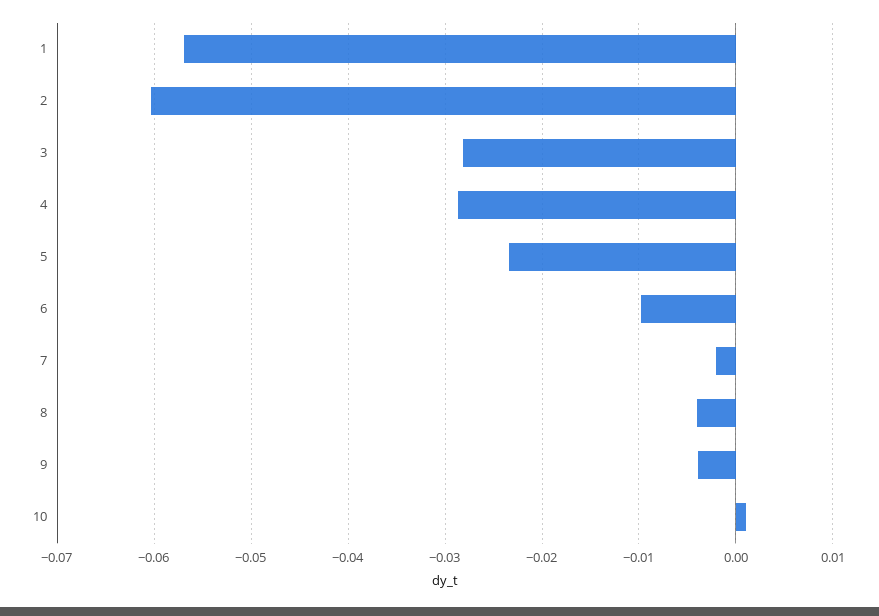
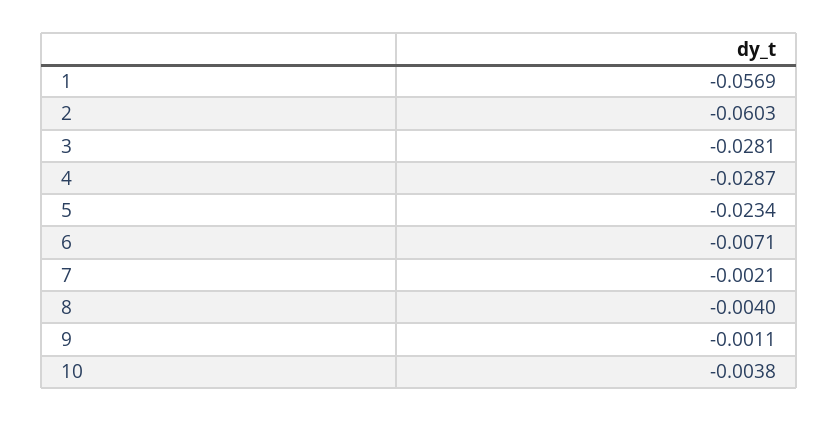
  {
    "1": -0.0569,
    "2": -0.0603,
    "3": -0.0281,
    "4": -0.0287,
    "5": -0.0234,
-   "6": -0.01,
+   "6": -0.0071,
    "7": -0.0021,
    "8": -0.004,
-   "9": -0.004,
+   "9": -0.0011,
-   "10": 0.001
+   "10": -0.0038
  }

